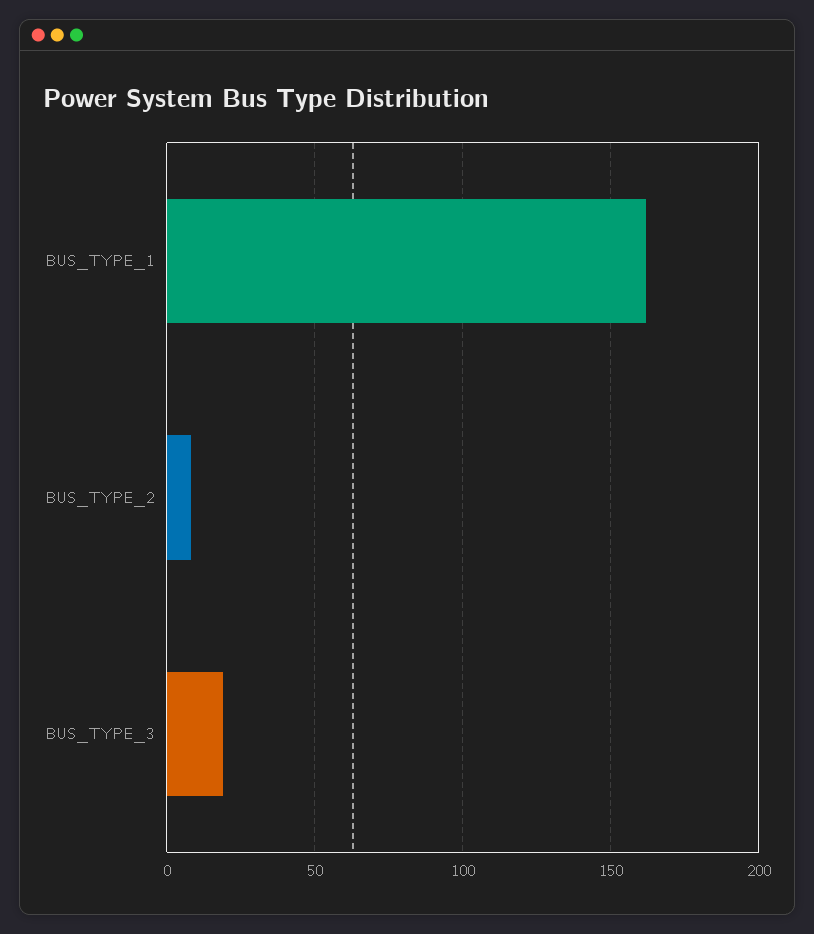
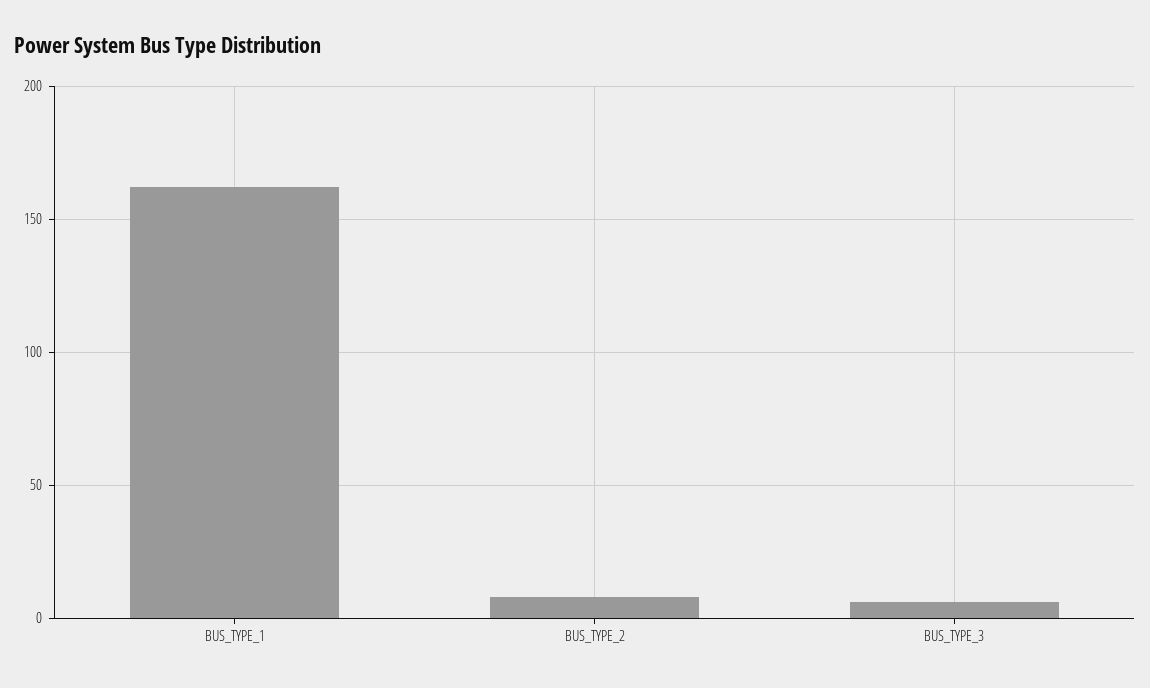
  {
    "BUS_TYPE_1": 160,
    "BUS_TYPE_2": 10,
-   "BUS_TYPE_3": 20
+   "BUS_TYPE_3": 5
  }

